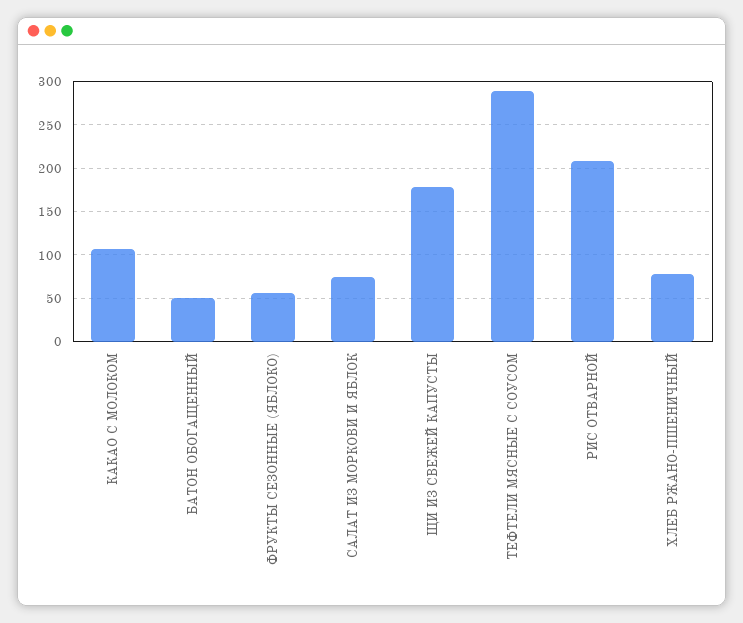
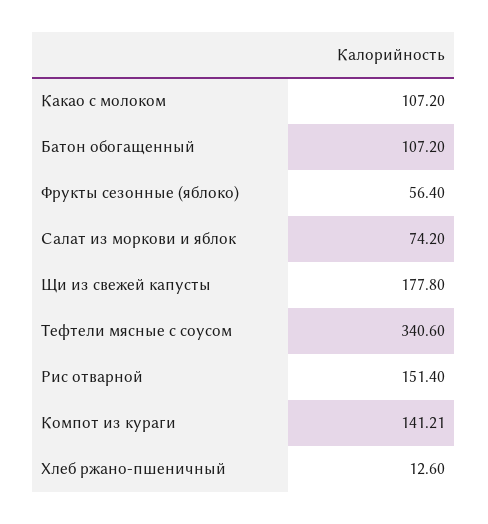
  {
    "КАКАО С МОЛОКОМ": 107.2,
-   "БАТОН ОБОГАЩЕННЫЙ": 50,
+   "БАТОН ОБОГАЩЕННЫЙ": 107.2,
    "ФРУКТЫ СЕЗОННЫЕ (ЯБЛОКО)": 56.4,
    "САЛАТ ИЗ МОРКОВИ И ЯБЛОК": 74.2,
    "ЩИ ИЗ СВЕЖЕЙ КАПУСТЫ": 177.8,
-   "ТЕФТЕЛИ МЯСНЫЕ С СОУСОМ": 290,
+   "ТЕФТЕЛИ МЯСНЫЕ С СОУСОМ": 340.6,
-   "РИС ОТВАРНОЙ": 210,
+   "РИС ОТВАРНОЙ": 151.4,
-   "ХЛЕБ РЖАНО-ПШЕНИЧНЫЙ": 80
+   "ХЛЕБ РЖАНО-ПШЕНИЧНЫЙ": 12.6,
+   "Компот из кураги": 141.21
  }

